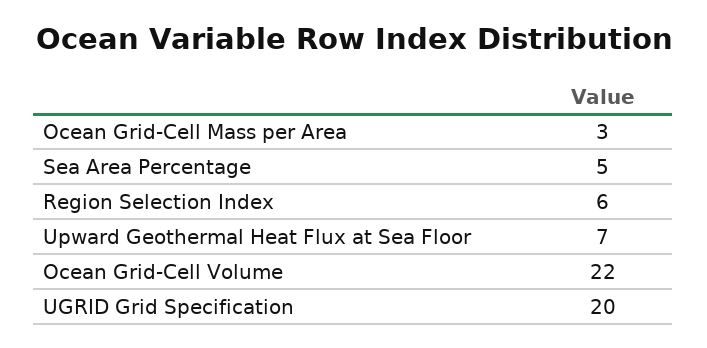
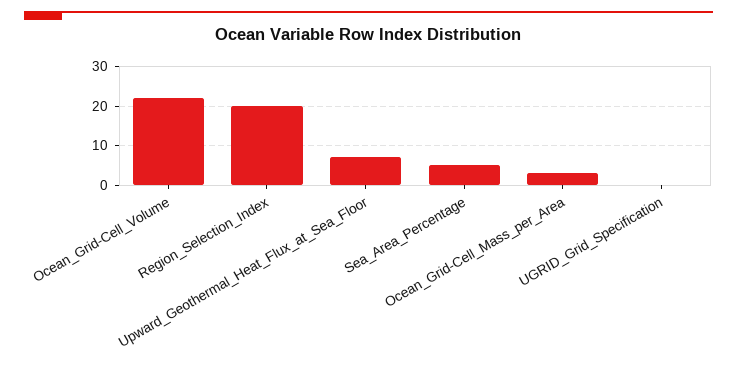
  {
    "Ocean Grid-Cell Mass per Area": 3,
    "Sea Area Percentage": 5,
-   "Region Selection Index": 6,
+   "Region Selection Index": 20,
    "Upward Geothermal Heat Flux at Sea Floor": 7,
    "Ocean Grid-Cell Volume": 22,
-   "UGRID Grid Specification": 20
+   "UGRID Grid Specification": 0
  }

